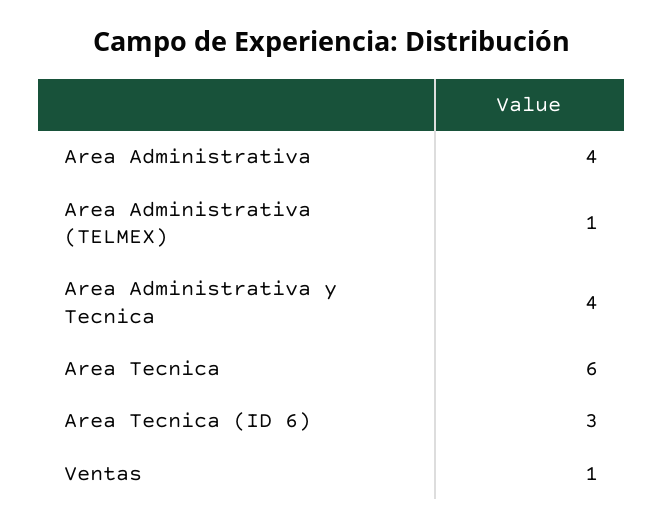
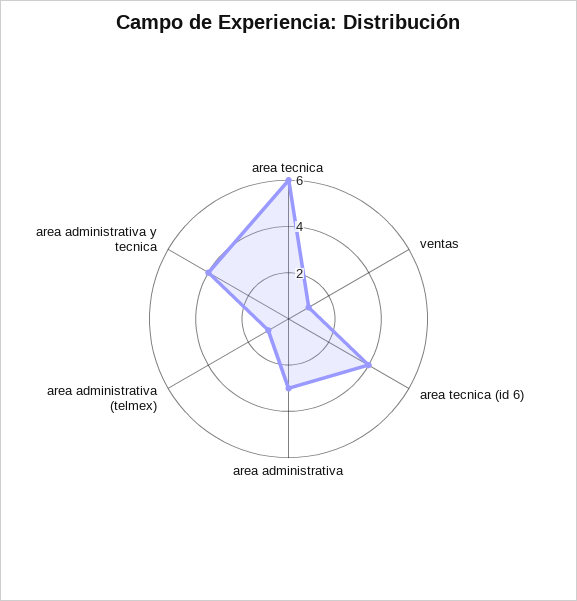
  {
-   "Area Administrativa": 4,
+   "Area Administrativa": 3,
    "Area Administrativa (TELMEX)": 1,
    "Area Administrativa y Tecnica": 4,
    "Area Tecnica": 6,
-   "Area Tecnica (ID 6)": 3,
+   "Area Tecnica (ID 6)": 4,
    "Ventas": 1
  }

